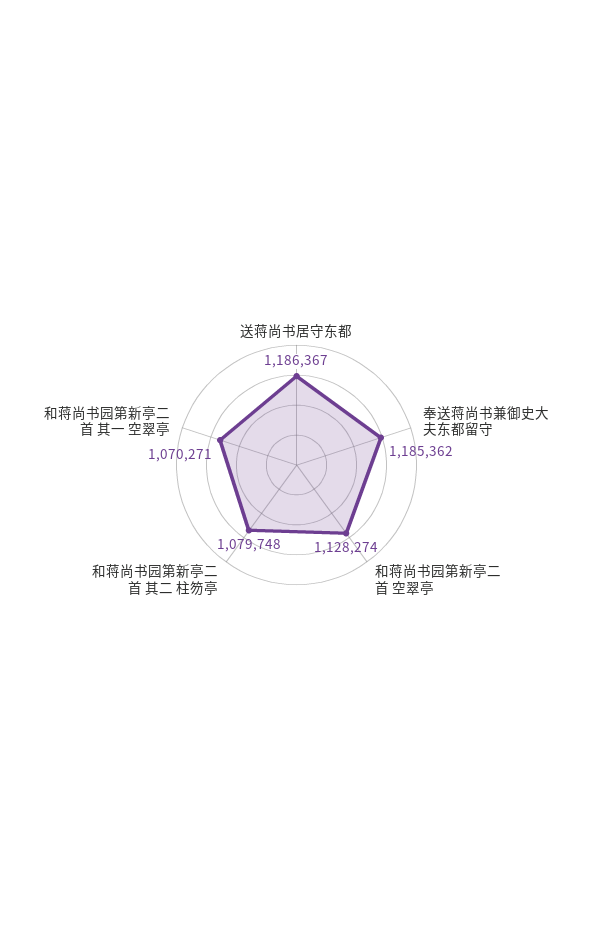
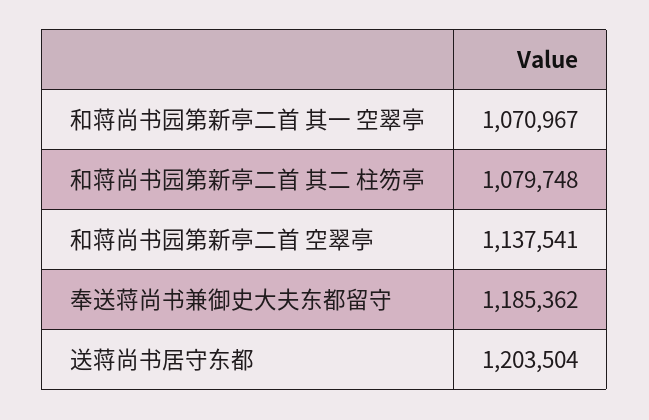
  {
-   "送蒋尚书居守东都": 1186367,
+   "送蒋尚书居守东都": 1203504,
    "奉送蒋尚书兼御史大夫东都留守": 1185362,
-   "和蒋尚书园第新亭二首 空翠亭": 1128274,
+   "和蒋尚书园第新亭二首 空翠亭": 1137541,
    "和蒋尚书园第新亭二首 其二 柱笏亭": 1079748,
-   "和蒋尚书园第新亭二首 其一 空翠亭": 1070271
+   "和蒋尚书园第新亭二首 其一 空翠亭": 1070967
  }

